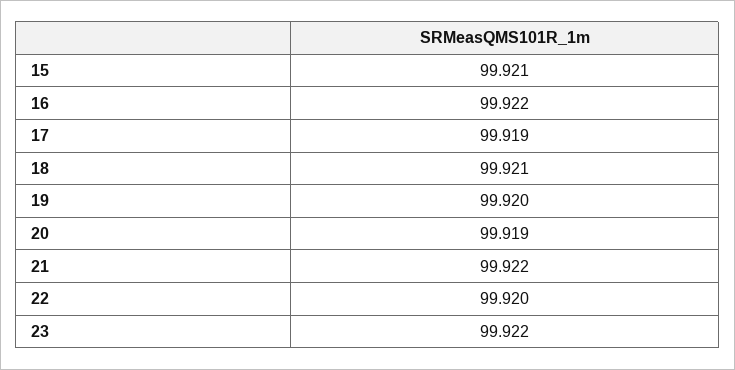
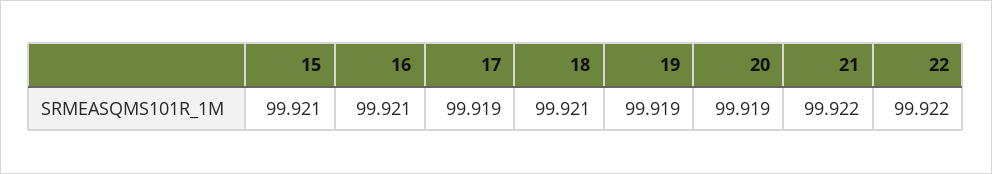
  {
    "15": 99.921,
-   "16": 99.922,
+   "16": 99.921,
    "17": 99.919,
    "18": 99.921,
-   "19": 99.92,
+   "19": 99.919,
    "20": 99.919,
    "21": 99.922,
-   "22": 99.92,
+   "22": 99.922
-   "23": 99.922
  }

